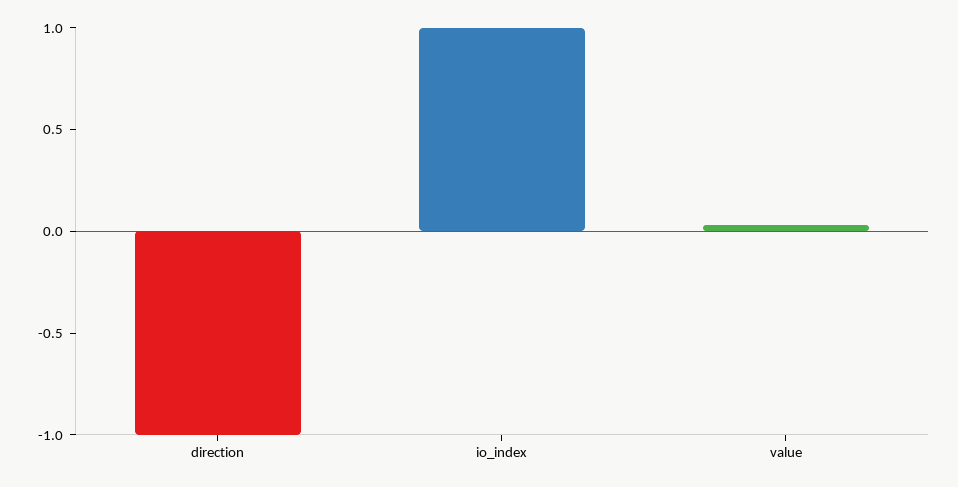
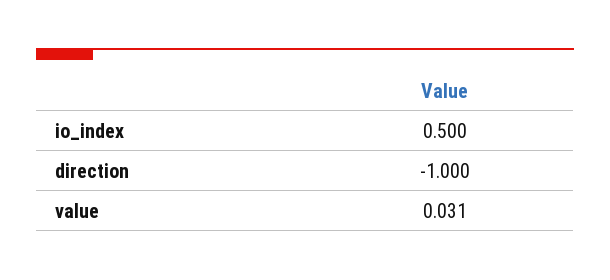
  {
    "direction": -1,
-   "io_index": 1,
+   "io_index": 0.5,
    "value": 0.031
  }

